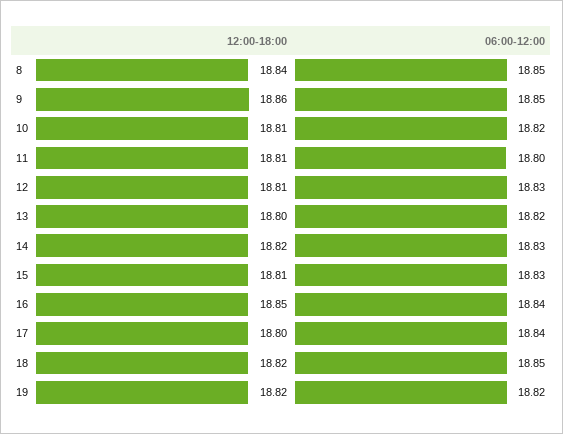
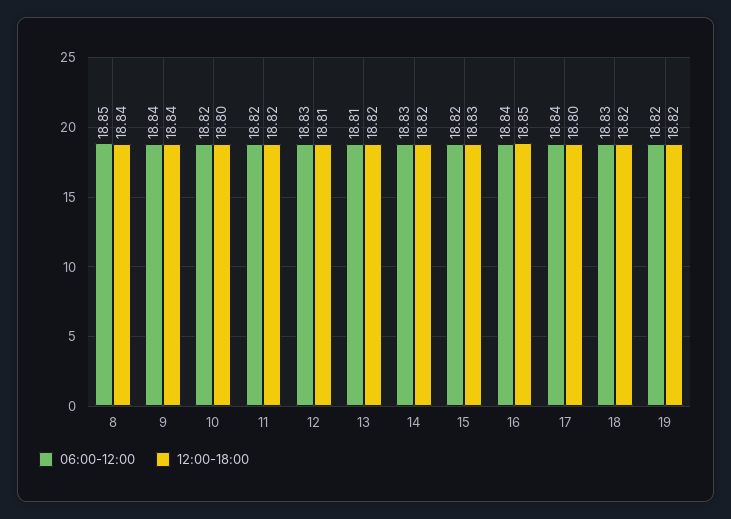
  {
    "12:00-18:00": {
      "8": 18.84,
-     "9": 18.86,
+     "9": 18.84,
-     "10": 18.81,
+     "10": 18.8,
-     "11": 18.81,
+     "11": 18.82,
      "12": 18.81,
-     "13": 18.8,
+     "13": 18.82,
      "14": 18.82,
-     "15": 18.81,
+     "15": 18.83,
      "16": 18.85,
      "17": 18.8,
      "18": 18.82,
      "19": 18.82
    },
    "06:00-12:00": {
      "8": 18.85,
-     "9": 18.85,
+     "9": 18.84,
      "10": 18.82,
-     "11": 18.8,
+     "11": 18.82,
      "12": 18.83,
-     "13": 18.82,
+     "13": 18.81,
      "14": 18.83,
-     "15": 18.83,
+     "15": 18.82,
      "16": 18.84,
      "17": 18.84,
-     "18": 18.85,
+     "18": 18.83,
      "19": 18.82
    }
  }

